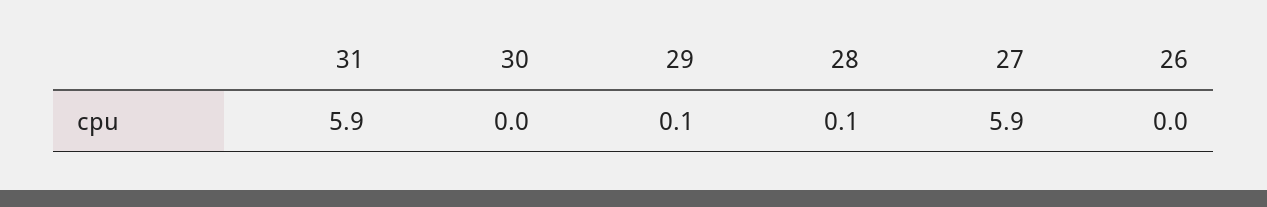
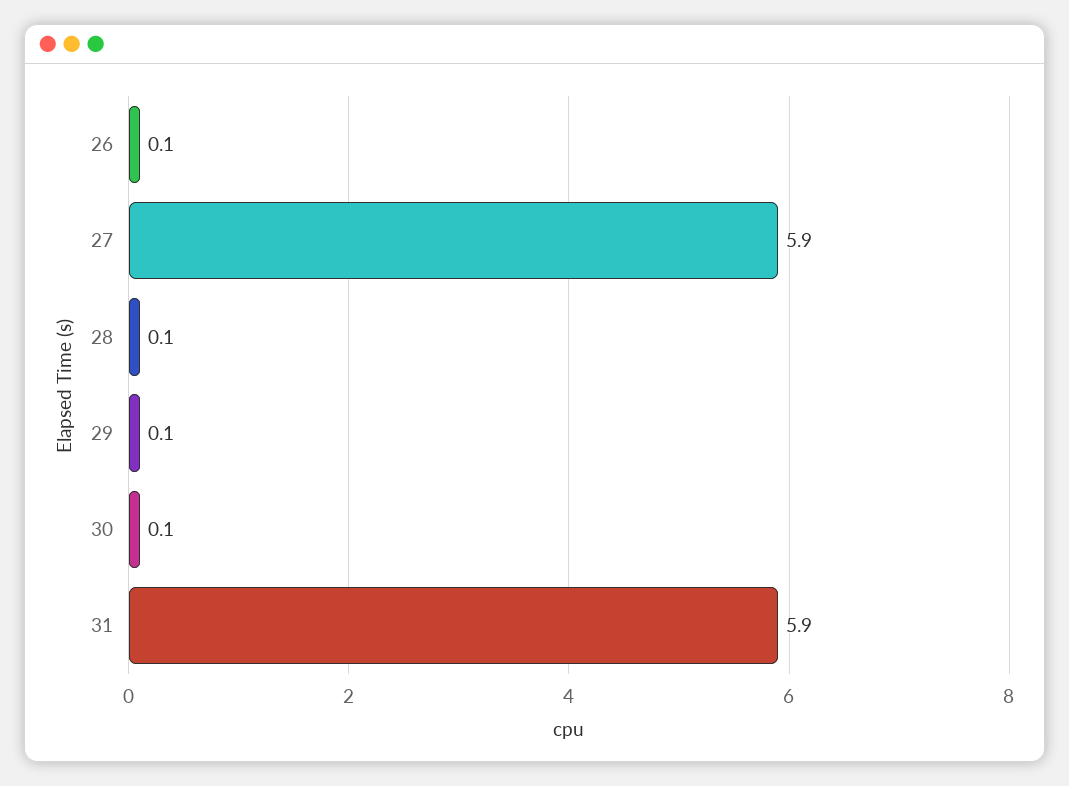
  {
    "31": 5.9,
-   "30": 0,
+   "30": 0.1,
    "29": 0.1,
    "28": 0.1,
    "27": 5.9,
-   "26": 0
+   "26": 0.1
  }

